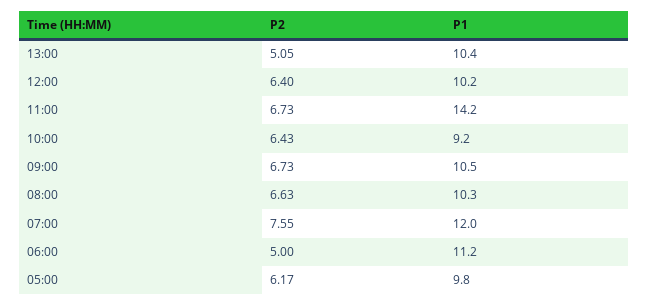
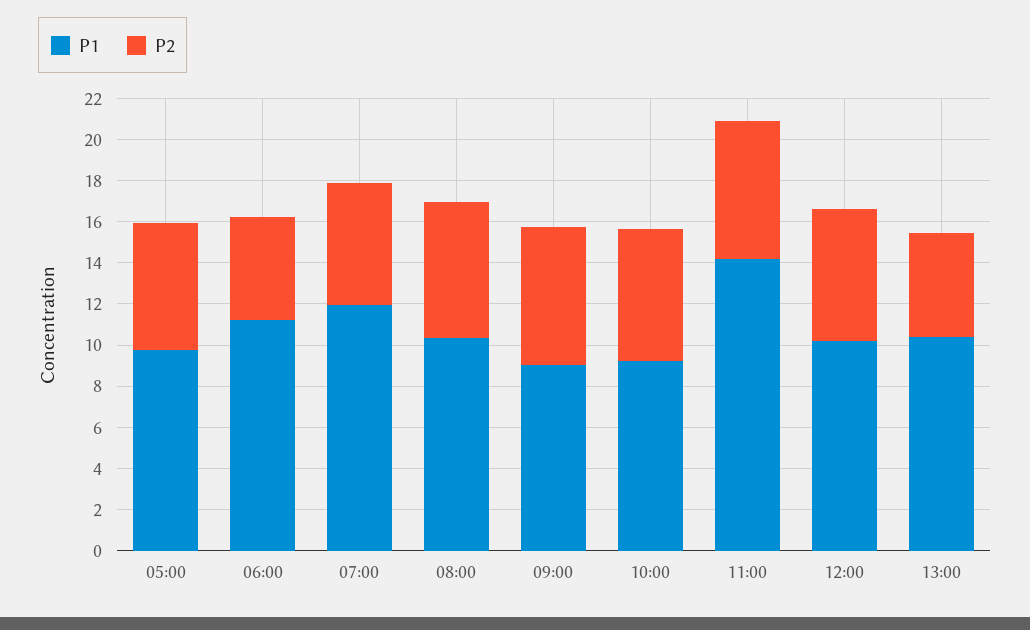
  {
    "P2": {
      "13:00": 5.05,
      "12:00": 6.4,
      "11:00": 6.73,
      "10:00": 6.43,
      "09:00": 6.73,
      "08:00": 6.63,
-     "07:00": 7.55,
+     "07:00": 6,
      "06:00": 5,
      "05:00": 6.17
    },
    "P1": {
      "13:00": 10.4,
      "12:00": 10.2,
      "11:00": 14.2,
      "10:00": 9.2,
-     "09:00": 10.5,
+     "09:00": 9,
      "08:00": 10.3,
      "07:00": 12,
      "06:00": 11.2,
      "05:00": 9.8
    }
  }

